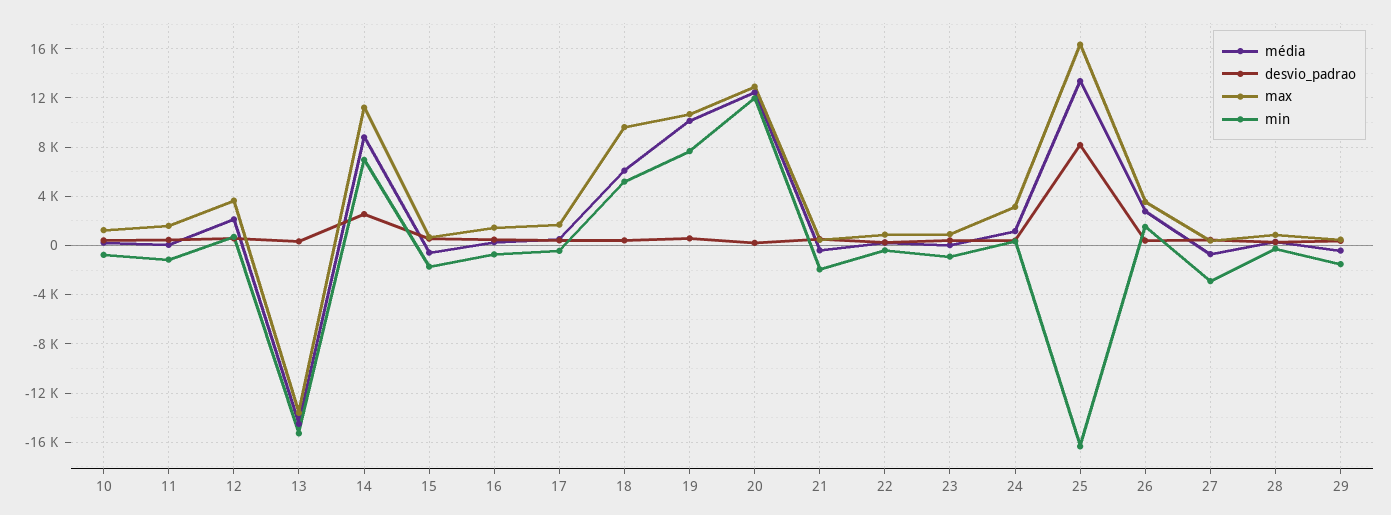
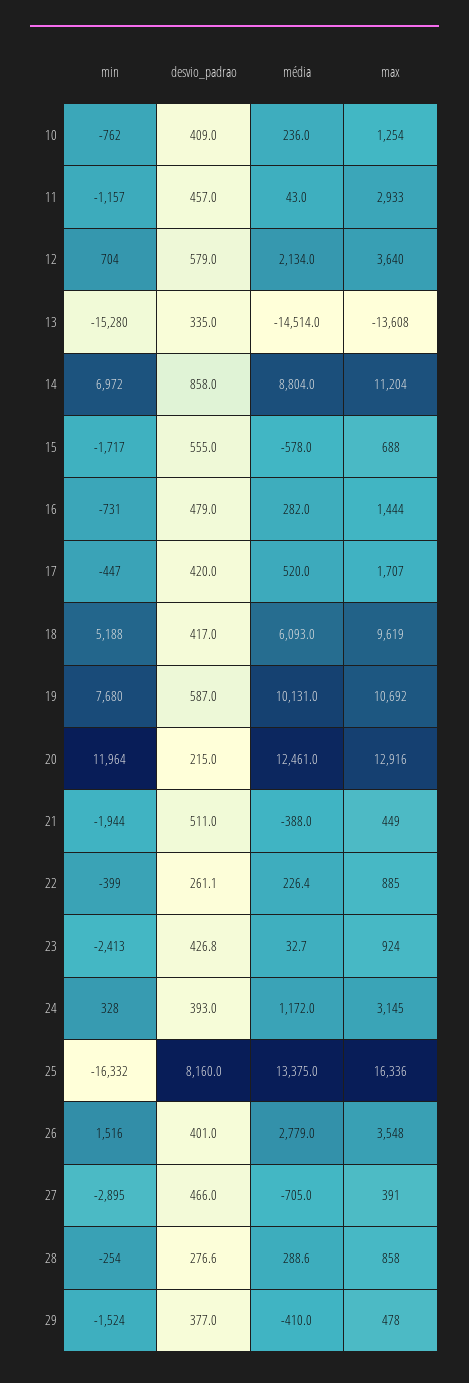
  {
    "média": {
      "10": 236,
      "11": 43,
      "12": 2134,
      "13": -14514,
      "14": 8804,
      "15": -578,
      "16": 282,
      "17": 520,
      "18": 6093,
      "19": 10131,
      "20": 12461,
      "21": -388,
      "22": 226.4,
      "23": 32.7,
      "24": 1172,
      "25": 13375,
      "26": 2779,
      "27": -705,
      "28": 288.6,
      "29": -410
    },
    "desvio_padrao": {
      "10": 409,
      "11": 457,
      "12": 579,
      "13": 335,
-     "14": 2500,
+     "14": 858,
      "15": 555,
      "16": 479,
      "17": 420,
      "18": 417,
      "19": 587,
      "20": 215,
      "21": 511,
      "22": 261.1,
      "23": 426.8,
      "24": 393,
      "25": 8160,
      "26": 401,
      "27": 466,
      "28": 276.6,
      "29": 377
    },
    "max": {
      "10": 1254,
-     "11": 1500,
+     "11": 2933,
      "12": 3640,
      "13": -13608,
      "14": 11204,
      "15": 688,
      "16": 1444,
      "17": 1707,
      "18": 9619,
      "19": 10692,
      "20": 12916,
      "21": 449,
      "22": 885,
      "23": 924,
      "24": 3145,
      "25": 16336,
      "26": 3548,
      "27": 391,
      "28": 858,
      "29": 478
    },
    "min": {
      "10": -762,
      "11": -1157,
      "12": 704,
      "13": -15280,
      "14": 6972,
      "15": -1717,
      "16": -731,
      "17": -447,
      "18": 5188,
      "19": 7680,
      "20": 11964,
      "21": -1944,
      "22": -399,
-     "23": -1000,
+     "23": -2413,
      "24": 328,
      "25": -16332,
      "26": 1516,
      "27": -2895,
      "28": -254,
      "29": -1524
    }
  }

